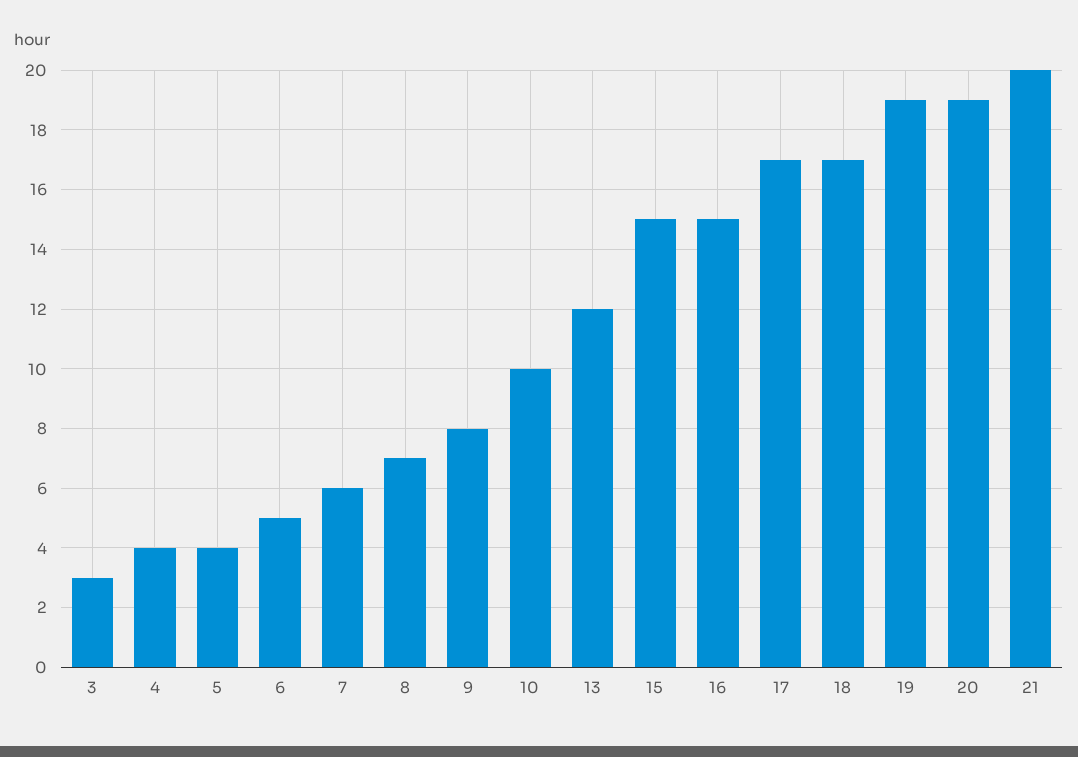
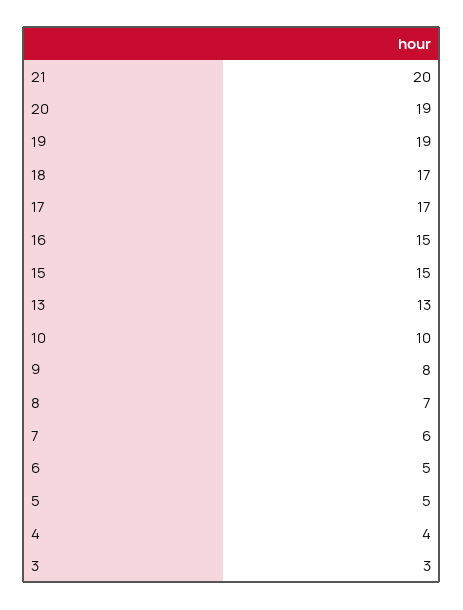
  {
    "3": 3,
    "4": 4,
-   "5": 4,
+   "5": 5,
    "6": 5,
    "7": 6,
    "8": 7,
    "9": 8,
    "10": 10,
-   "13": 12,
+   "13": 13,
    "15": 15,
    "16": 15,
    "17": 17,
    "18": 17,
    "19": 19,
    "20": 19,
    "21": 20
  }

